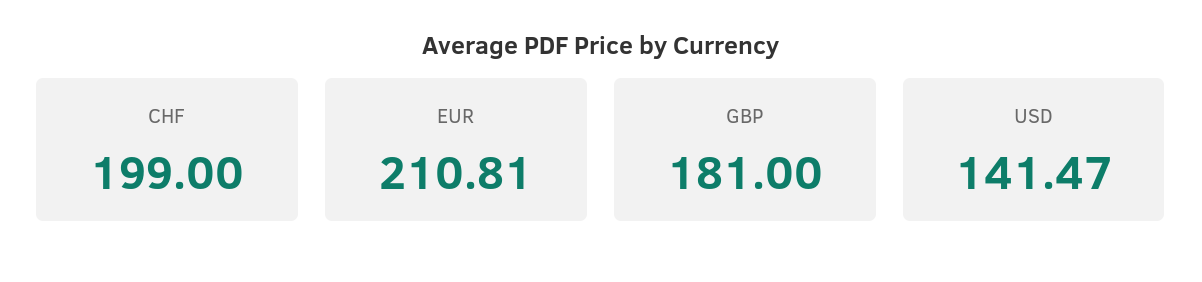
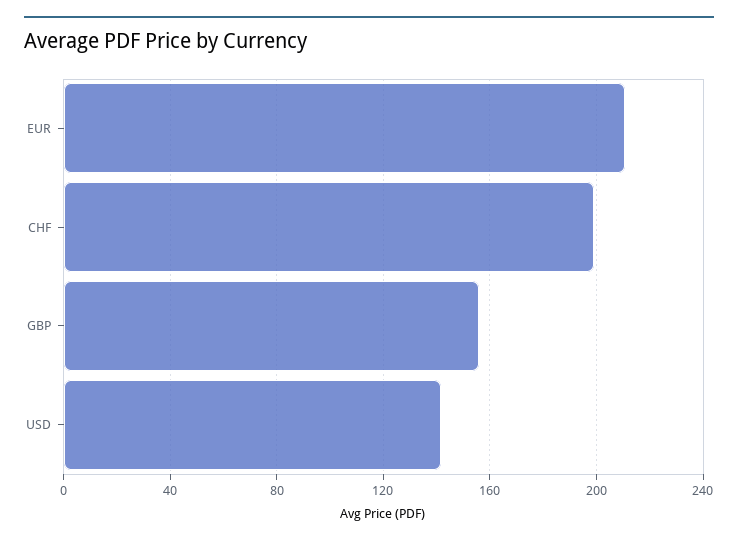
  {
    "CHF": 199,
    "EUR": 210.81,
-   "GBP": 181,
+   "GBP": 155,
    "USD": 141.47
  }

